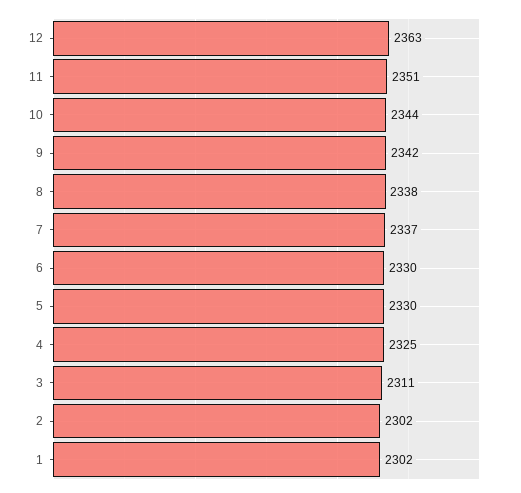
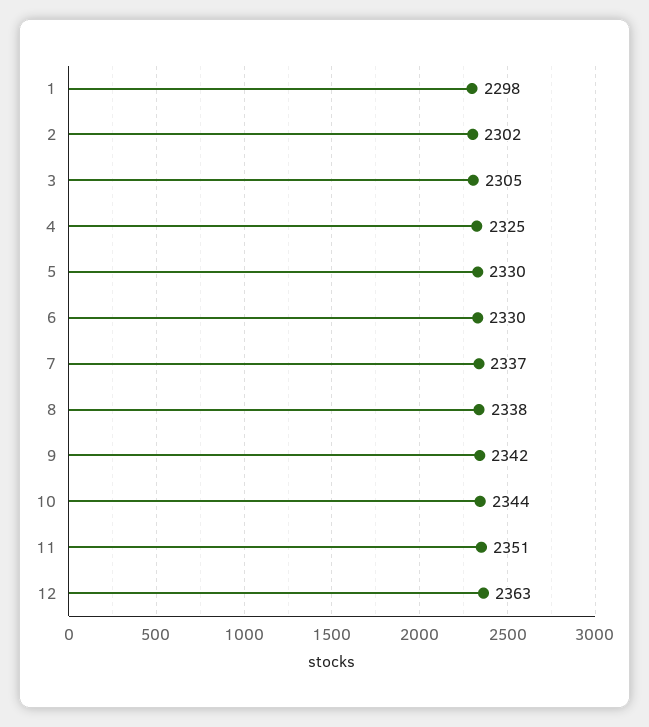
  {
    "12": 2363,
    "11": 2351,
    "10": 2344,
    "9": 2342,
    "8": 2338,
    "7": 2337,
    "6": 2330,
    "5": 2330,
    "4": 2325,
-   "3": 2311,
+   "3": 2305,
    "2": 2302,
-   "1": 2302
+   "1": 2298
  }

